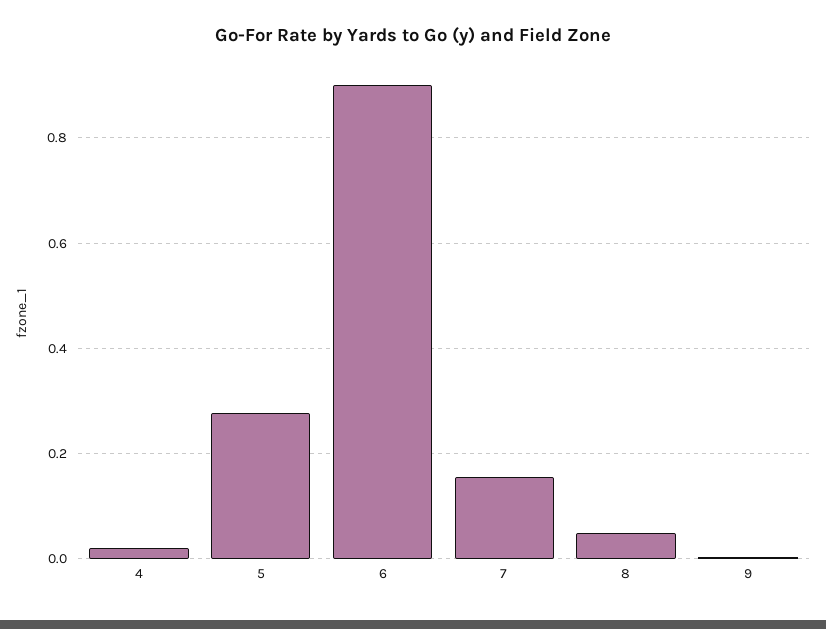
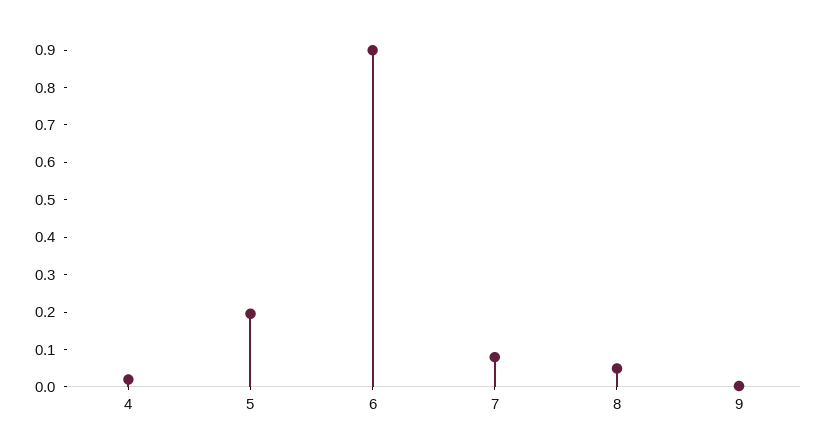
  {
    "4": 0.02,
-   "5": 0.28,
+   "5": 0.2,
    "6": 0.9,
-   "7": 0.16,
+   "7": 0.075,
    "8": 0.04,
    "9": 0
  }

